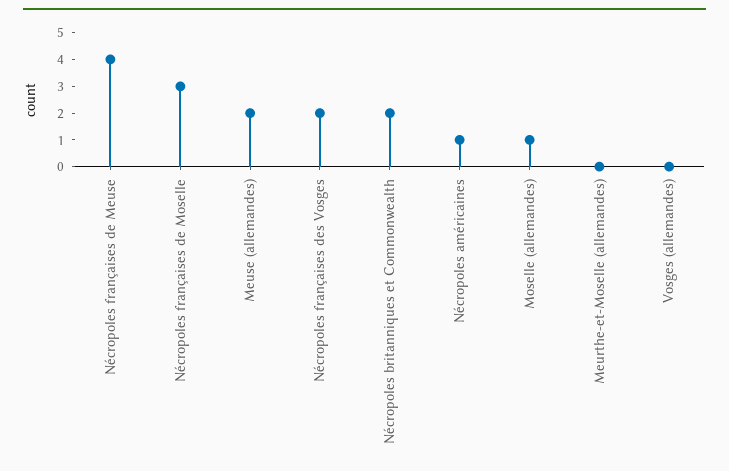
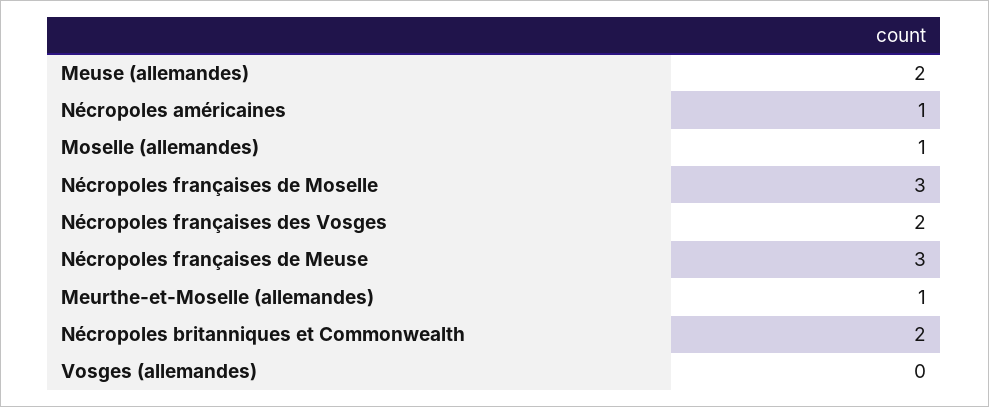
  {
-   "Nécropoles françaises de Meuse": 4,
+   "Nécropoles françaises de Meuse": 3,
    "Nécropoles françaises de Moselle": 3,
    "Meuse (allemandes)": 2,
    "Nécropoles françaises des Vosges": 2,
    "Nécropoles britanniques et Commonwealth": 2,
    "Nécropoles américaines": 1,
    "Moselle (allemandes)": 1,
-   "Meurthe-et-Moselle (allemandes)": 0,
+   "Meurthe-et-Moselle (allemandes)": 1,
    "Vosges (allemandes)": 0
  }

